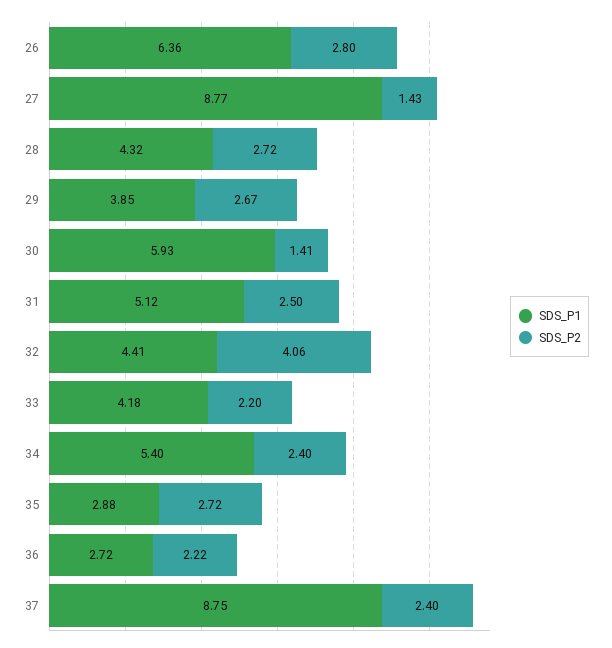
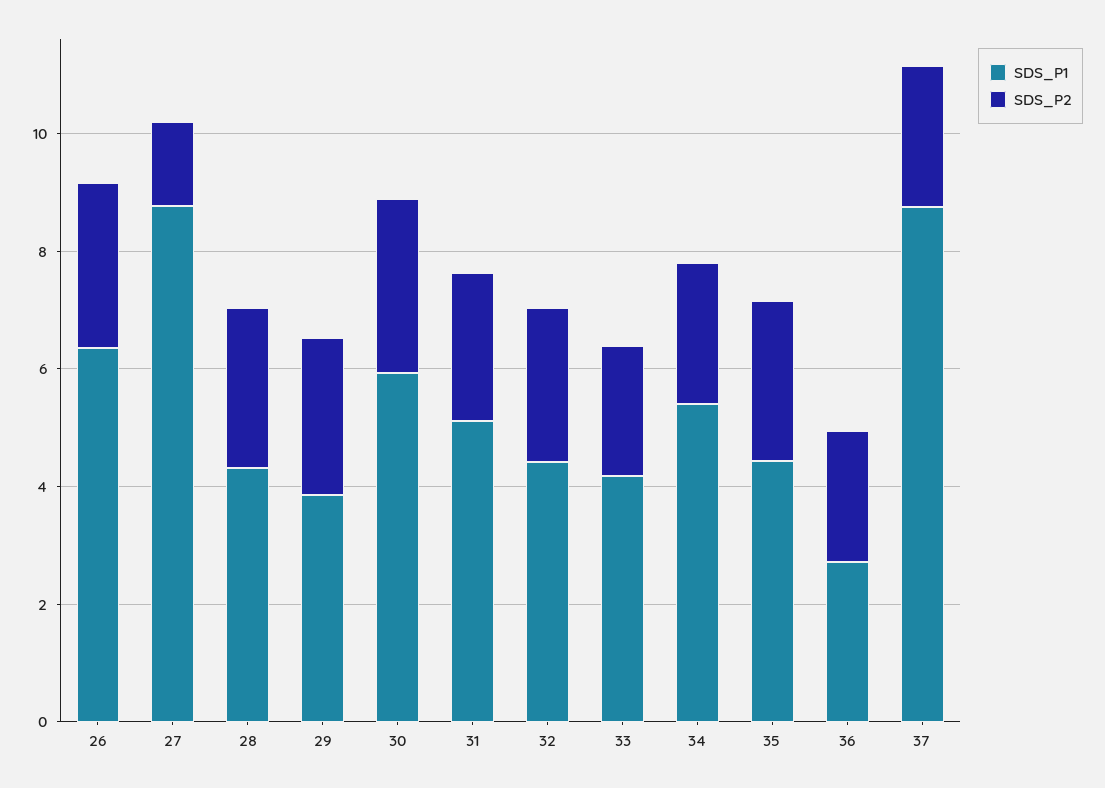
  {
    "SDS_P1": {
      "26": 6.36,
      "27": 8.77,
      "28": 4.32,
      "29": 3.85,
      "30": 5.93,
      "31": 5.12,
      "32": 4.41,
      "33": 4.18,
      "34": 5.4,
-     "35": 2.88,
+     "35": 4.5,
      "36": 2.72,
      "37": 8.75
    },
    "SDS_P2": {
      "26": 2.8,
      "27": 1.43,
      "28": 2.72,
      "29": 2.67,
-     "30": 1.41,
+     "30": 3,
      "31": 2.5,
-     "32": 4.06,
+     "32": 2.5,
      "33": 2.2,
      "34": 2.4,
      "35": 2.72,
      "36": 2.22,
      "37": 2.4
    }
  }

